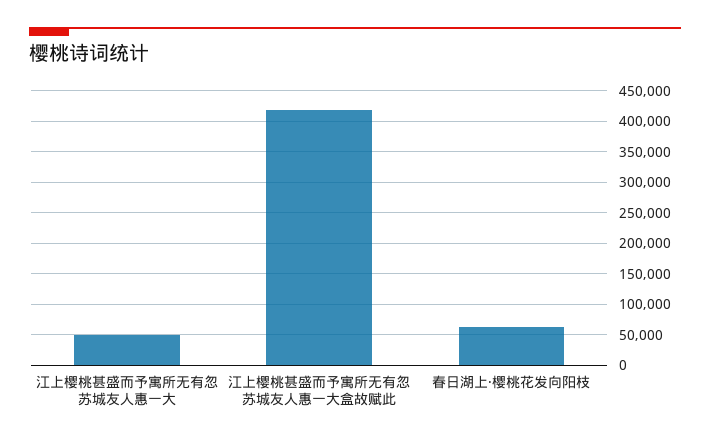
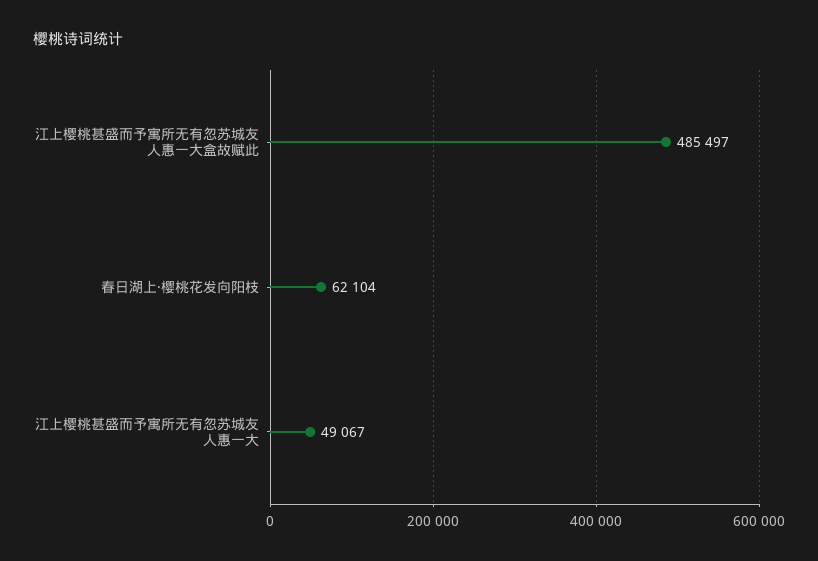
  {
    "江上樱桃甚盛而予寓所无有忽苏城友人惠一大": 49067,
-   "江上樱桃甚盛而予寓所无有忽苏城友人惠一大盒故赋此": 420000,
+   "江上樱桃甚盛而予寓所无有忽苏城友人惠一大盒故赋此": 485497,
    "春日湖上·樱桃花发向阳枝": 62104
  }

